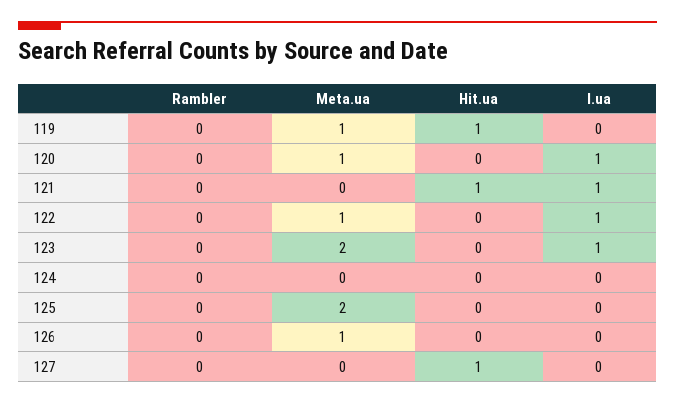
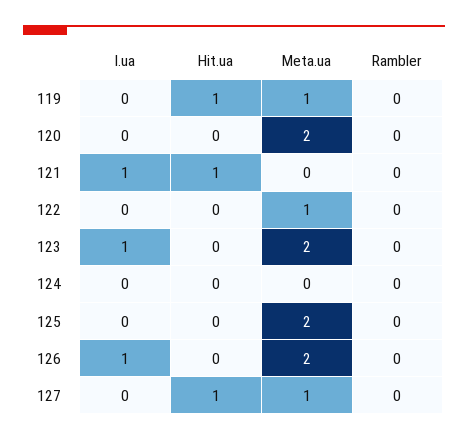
  {
    "Rambler": {
      "119": 0,
      "120": 0,
      "121": 0,
      "122": 0,
      "123": 0,
      "124": 0,
      "125": 0,
      "126": 0,
      "127": 0
    },
    "Meta.ua": {
      "119": 1,
-     "120": 1,
+     "120": 2,
      "121": 0,
      "122": 1,
      "123": 2,
      "124": 0,
      "125": 2,
-     "126": 1,
+     "126": 2,
-     "127": 0
+     "127": 1
    },
    "Hit.ua": {
      "119": 1,
      "120": 0,
      "121": 1,
      "122": 0,
      "123": 0,
      "124": 0,
      "125": 0,
      "126": 0,
      "127": 1
    },
    "I.ua": {
      "119": 0,
-     "120": 1,
+     "120": 0,
      "121": 1,
-     "122": 1,
+     "122": 0,
      "123": 1,
      "124": 0,
      "125": 0,
-     "126": 0,
+     "126": 1,
      "127": 0
    }
  }

